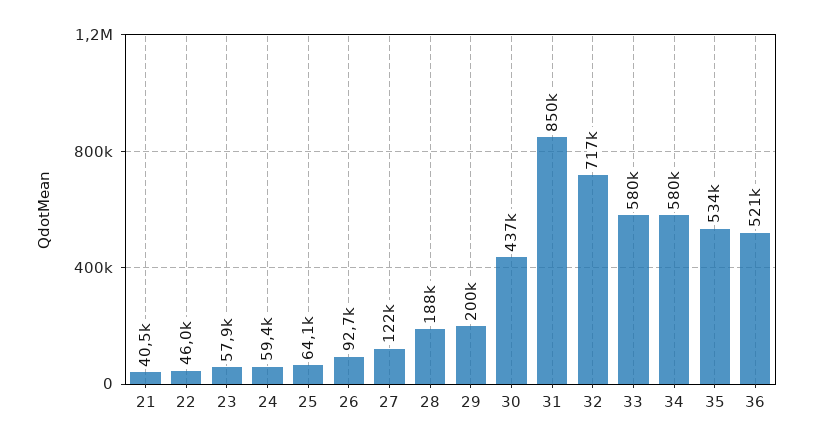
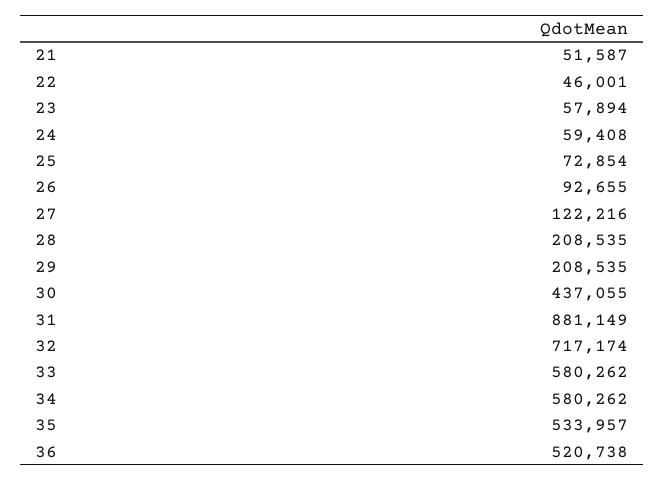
  {
-   "21": 40500,
+   "21": 51587,
    "22": 46001,
    "23": 57894,
    "24": 59408,
-   "25": 64100,
+   "25": 72854,
    "26": 92655,
    "27": 122216,
-   "28": 188000,
+   "28": 208535,
-   "29": 200000,
+   "29": 208535,
    "30": 437055,
-   "31": 850000,
+   "31": 881149,
    "32": 717174,
    "33": 580262,
    "34": 580262,
    "35": 533957,
    "36": 520738
  }

